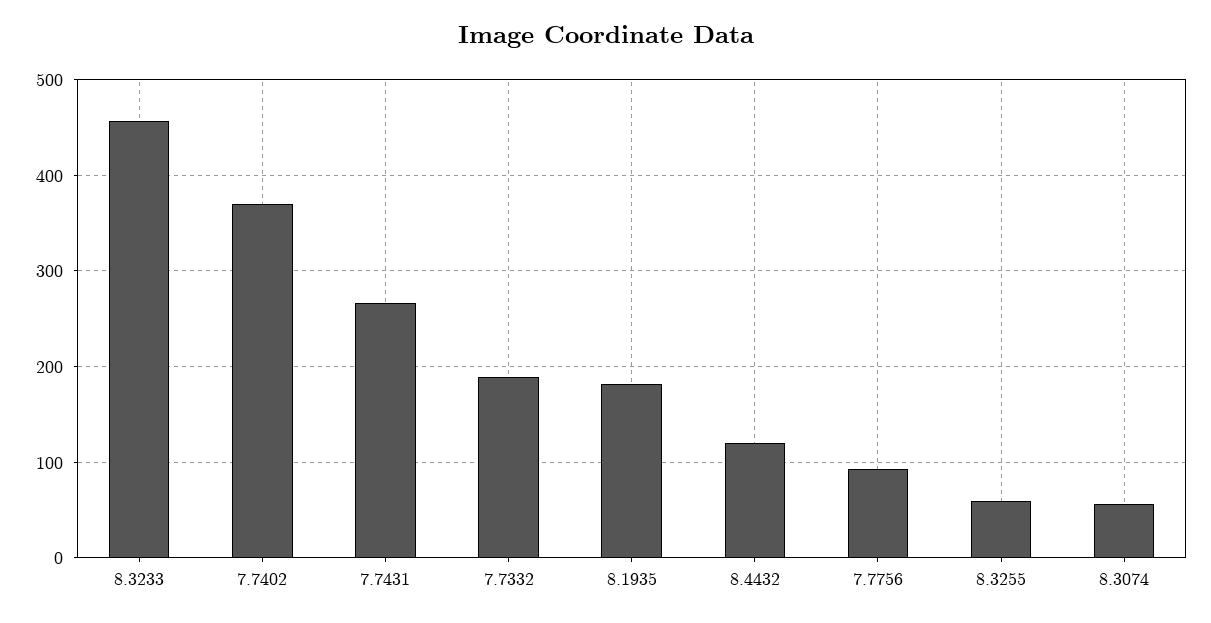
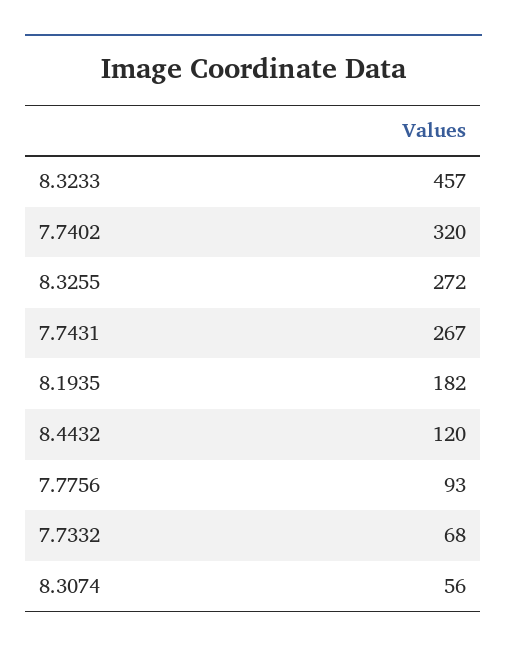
  {
    "8.3233": 457,
-   "7.7402": 370,
+   "7.7402": 320,
    "7.7431": 267,
-   "7.7332": 190,
+   "7.7332": 68,
    "8.1935": 182,
    "8.4432": 120,
    "7.7756": 93,
-   "8.3255": 60,
+   "8.3255": 272,
    "8.3074": 56
  }

